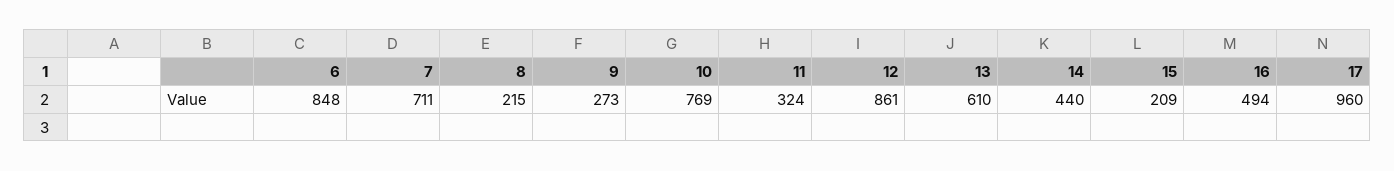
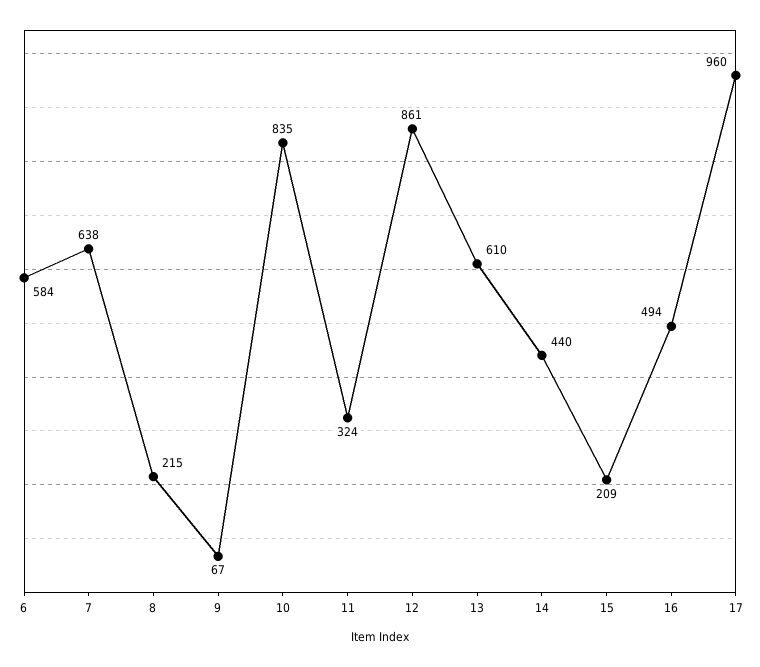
  {
-   "6": 848,
+   "6": 584,
-   "7": 711,
+   "7": 638,
    "8": 215,
-   "9": 273,
+   "9": 67,
-   "10": 769,
+   "10": 835,
    "11": 324,
    "12": 861,
    "13": 610,
    "14": 440,
    "15": 209,
    "16": 494,
    "17": 960
  }

